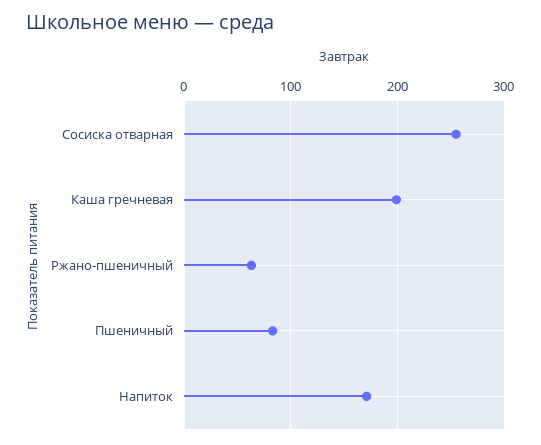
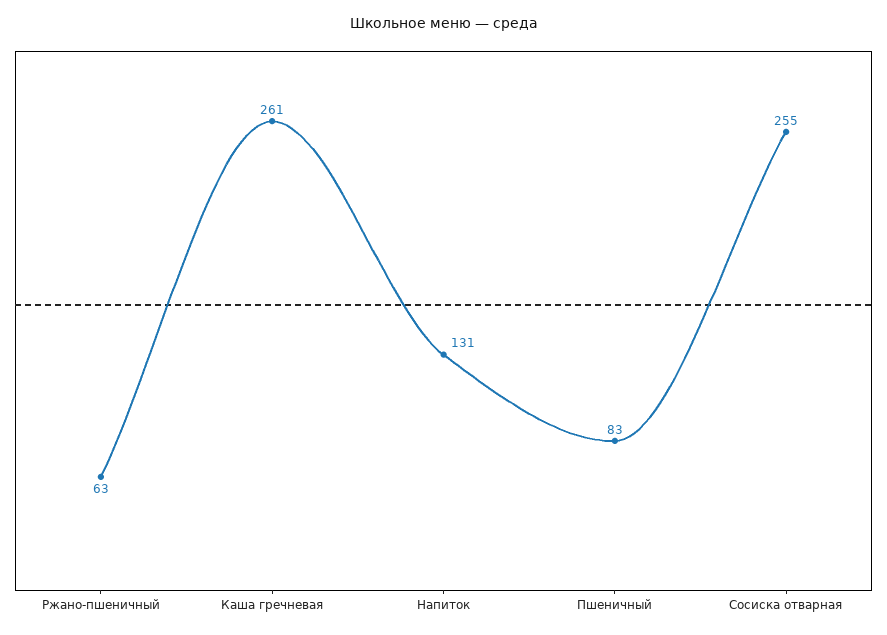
  {
    "Сосиска отварная": 255,
-   "Каша гречневая": 200,
+   "Каша гречневая": 261,
    "Ржано-пшеничный": 63,
    "Пшеничный": 83,
-   "Напиток": 170
+   "Напиток": 131
  }

